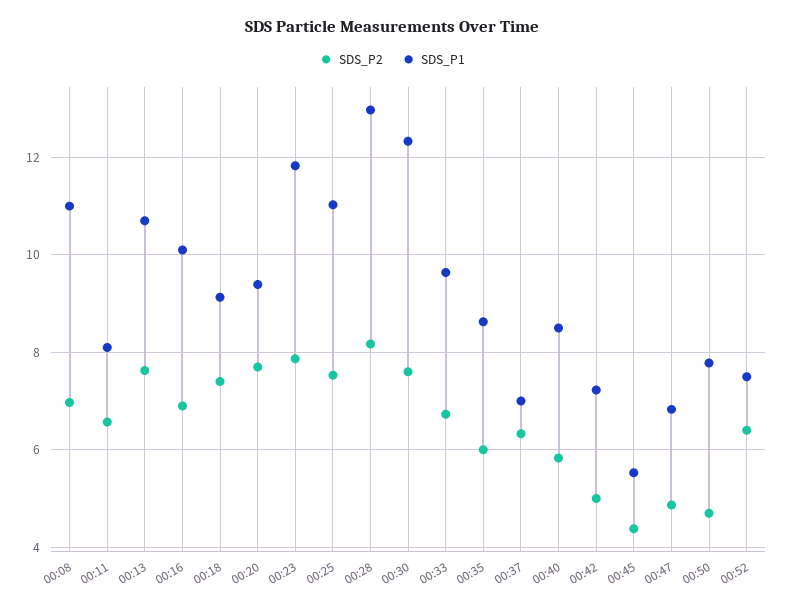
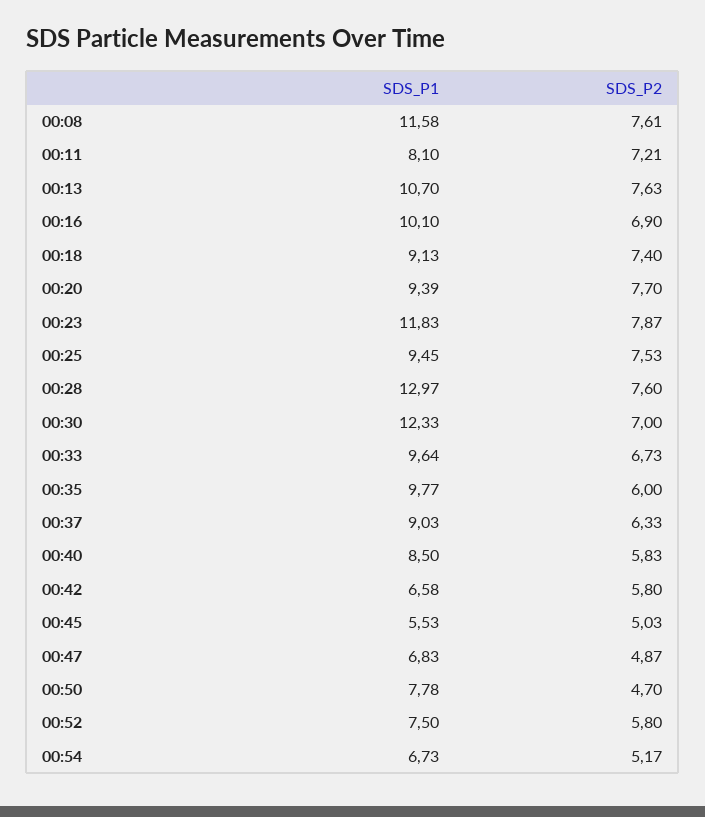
  {
    "SDS_P2": {
-     "00:08": 7,
+     "00:08": 7.61,
-     "00:11": 6.6,
+     "00:11": 7.21,
      "00:13": 7.63,
      "00:16": 6.9,
      "00:18": 7.4,
      "00:20": 7.7,
      "00:23": 7.87,
      "00:25": 7.53,
-     "00:28": 8.2,
+     "00:28": 7.6,
-     "00:30": 7.6,
+     "00:30": 7,
      "00:33": 6.73,
      "00:35": 6,
      "00:37": 6.33,
      "00:40": 5.83,
-     "00:42": 5,
+     "00:42": 5.8,
-     "00:45": 4.4,
+     "00:45": 5.03,
      "00:47": 4.87,
      "00:50": 4.7,
-     "00:52": 6.4
+     "00:52": 5.8,
+     "00:54": 5.17
    },
    "SDS_P1": {
-     "00:08": 11,
+     "00:08": 11.58,
      "00:11": 8.1,
      "00:13": 10.7,
      "00:16": 10.1,
      "00:18": 9.13,
      "00:20": 9.39,
      "00:23": 11.83,
-     "00:25": 11,
+     "00:25": 9.45,
      "00:28": 12.97,
      "00:30": 12.33,
      "00:33": 9.64,
-     "00:35": 8.6,
+     "00:35": 9.77,
-     "00:37": 7,
+     "00:37": 9.03,
      "00:40": 8.5,
-     "00:42": 7.2,
+     "00:42": 6.58,
      "00:45": 5.53,
      "00:47": 6.83,
      "00:50": 7.78,
-     "00:52": 7.5
+     "00:52": 7.5,
+     "00:54": 6.73
    }
  }

